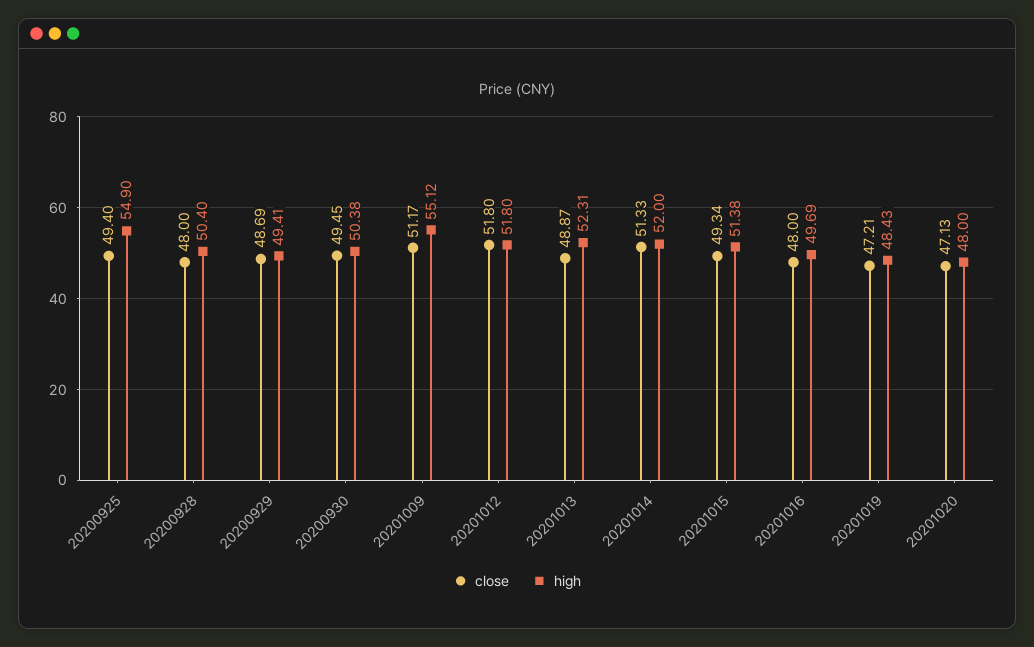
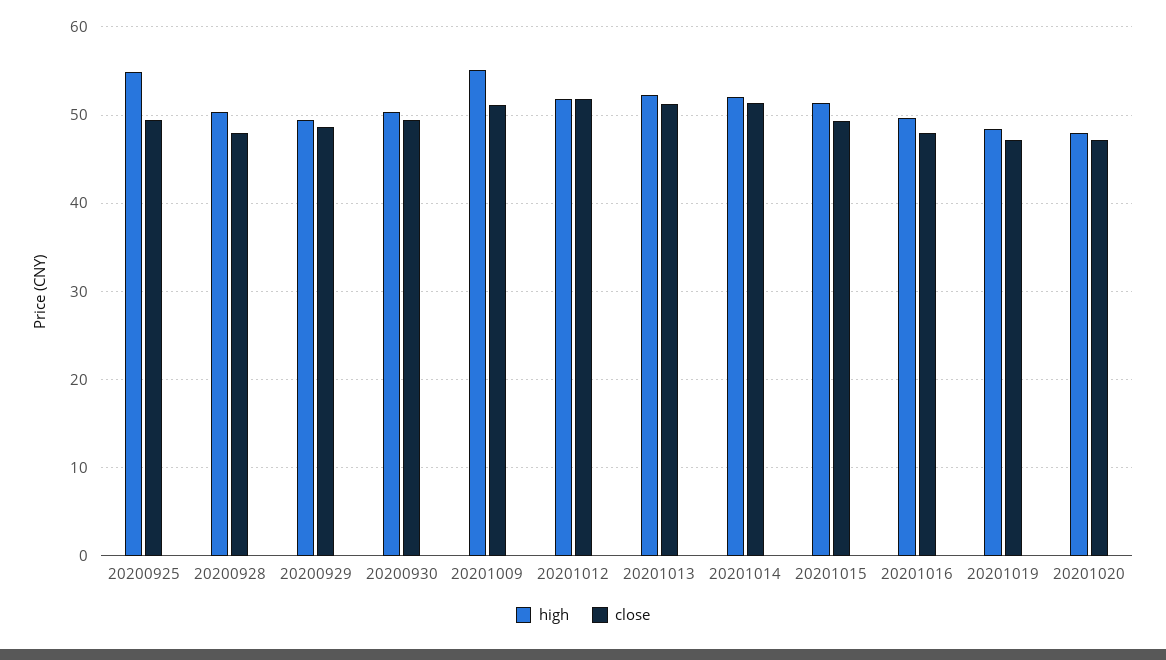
  {
    "close": {
      "20200925": 49.4,
      "20200928": 48,
      "20200929": 48.69,
      "20200930": 49.45,
      "20201009": 51.17,
      "20201012": 51.8,
-     "20201013": 48.87,
+     "20201013": 51,
      "20201014": 51.33,
      "20201015": 49.34,
      "20201016": 48,
      "20201019": 47.21,
      "20201020": 47.13
    },
    "high": {
      "20200925": 54.9,
      "20200928": 50.4,
      "20200929": 49.41,
      "20200930": 50.38,
      "20201009": 55.12,
      "20201012": 51.8,
      "20201013": 52.31,
      "20201014": 52,
      "20201015": 51.38,
      "20201016": 49.69,
      "20201019": 48.43,
      "20201020": 48
    }
  }

